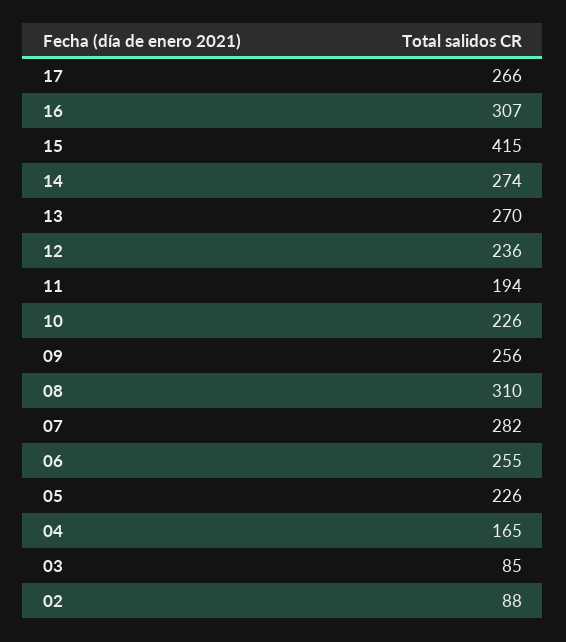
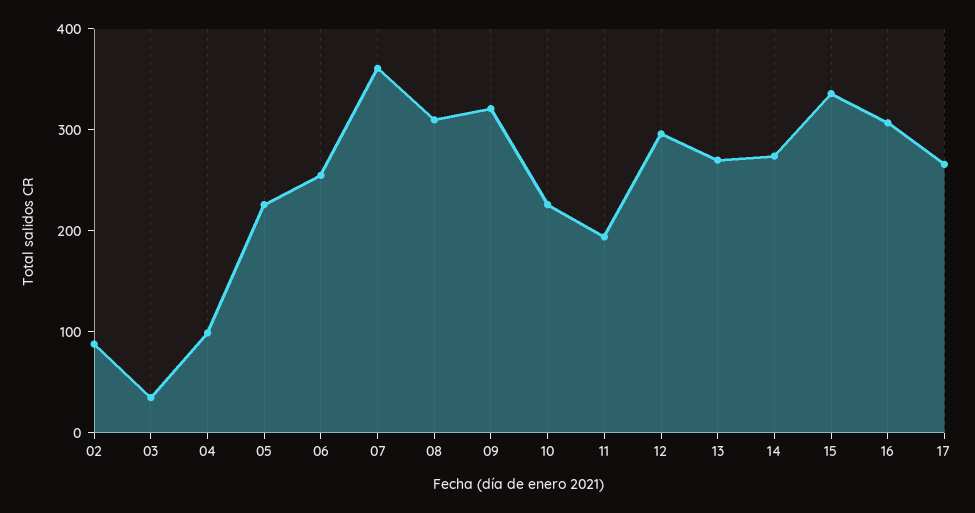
  {
    "17": 266,
    "16": 307,
-   "15": 415,
+   "15": 340,
    "14": 274,
    "13": 270,
-   "12": 236,
+   "12": 300,
    "11": 194,
    "10": 226,
-   "09": 256,
+   "09": 320,
    "08": 310,
-   "07": 282,
+   "07": 360,
    "06": 255,
    "05": 226,
-   "04": 165,
+   "04": 100,
-   "03": 85,
+   "03": 40,
    "02": 88
  }

